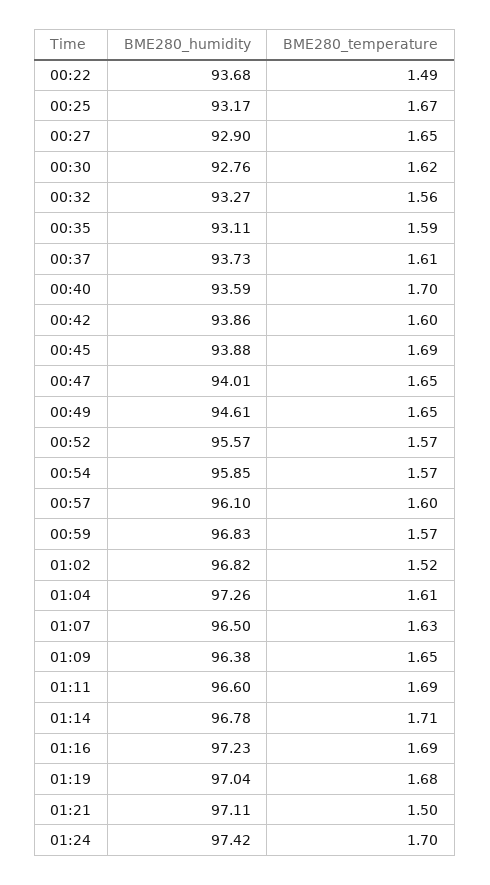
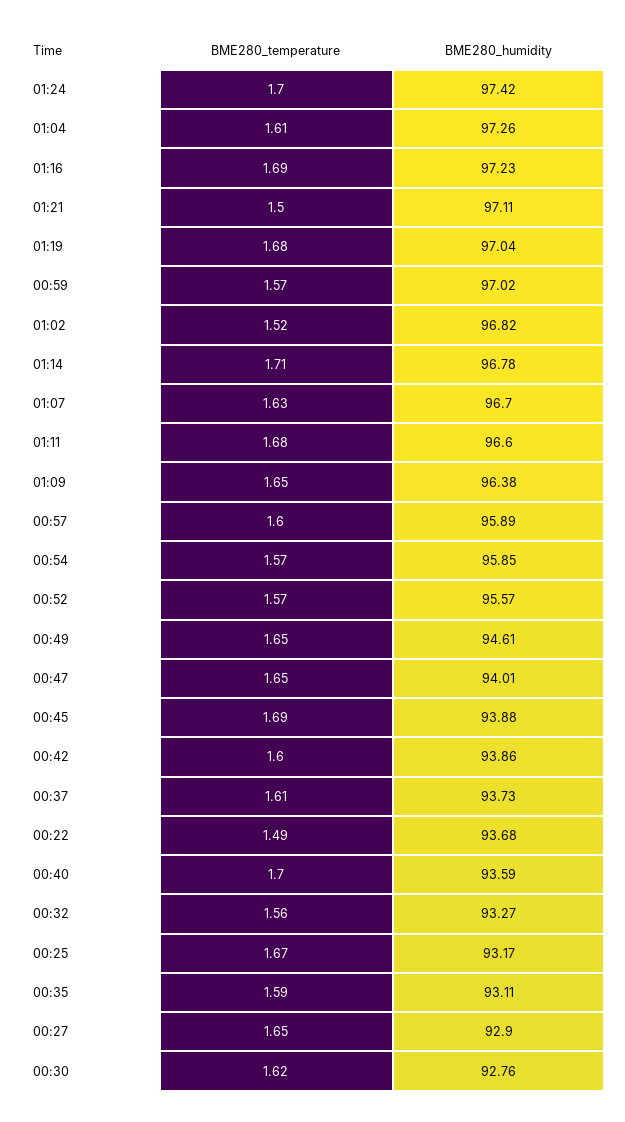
  {
    "BME280_humidity": {
      "00:22": 93.68,
      "00:25": 93.17,
      "00:27": 92.9,
      "00:30": 92.76,
      "00:32": 93.27,
      "00:35": 93.11,
      "00:37": 93.73,
      "00:40": 93.59,
      "00:42": 93.86,
      "00:45": 93.88,
      "00:47": 94.01,
      "00:49": 94.61,
      "00:52": 95.57,
      "00:54": 95.85,
-     "00:57": 96.1,
+     "00:57": 95.89,
-     "00:59": 96.83,
+     "00:59": 97.02,
      "01:02": 96.82,
      "01:04": 97.26,
-     "01:07": 96.5,
+     "01:07": 96.7,
      "01:09": 96.38,
      "01:11": 96.6,
      "01:14": 96.78,
      "01:16": 97.23,
      "01:19": 97.04,
      "01:21": 97.11,
      "01:24": 97.42
    },
    "BME280_temperature": {
      "00:22": 1.49,
      "00:25": 1.67,
      "00:27": 1.65,
      "00:30": 1.62,
      "00:32": 1.56,
      "00:35": 1.59,
      "00:37": 1.61,
      "00:40": 1.7,
      "00:42": 1.6,
      "00:45": 1.69,
      "00:47": 1.65,
      "00:49": 1.65,
      "00:52": 1.57,
      "00:54": 1.57,
      "00:57": 1.6,
      "00:59": 1.57,
      "01:02": 1.52,
      "01:04": 1.61,
      "01:07": 1.63,
      "01:09": 1.65,
-     "01:11": 1.69,
+     "01:11": 1.68,
      "01:14": 1.71,
      "01:16": 1.69,
      "01:19": 1.68,
      "01:21": 1.5,
      "01:24": 1.7
    }
  }

